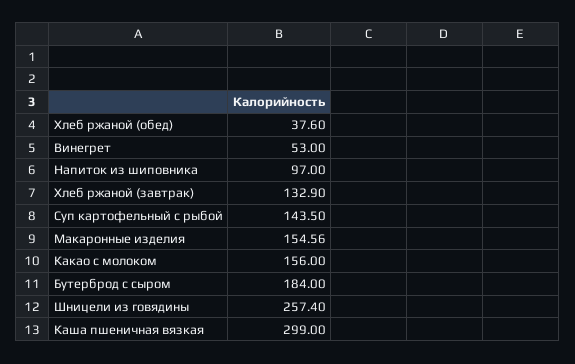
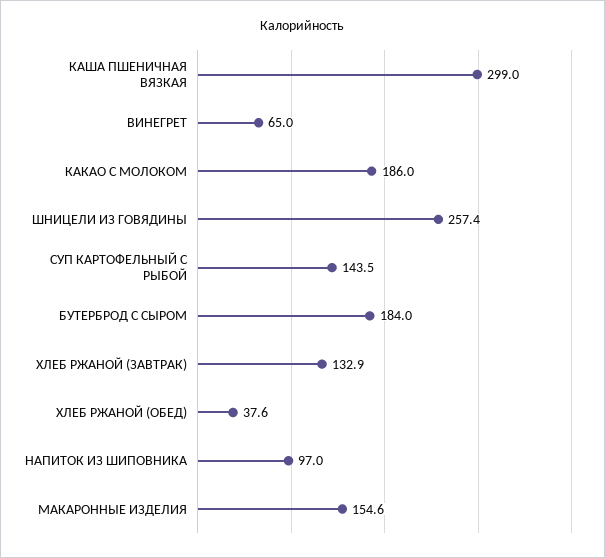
  {
    "Хлеб ржаной (обед)": 37.6,
-   "Винегрет": 53,
+   "Винегрет": 65,
    "Напиток из шиповника": 97,
    "Хлеб ржаной (завтрак)": 132.9,
    "Суп картофельный с рыбой": 143.5,
    "Макаронные изделия": 154.56,
-   "Какао с молоком": 156,
+   "Какао с молоком": 186,
    "Бутерброд с сыром": 184,
    "Шницели из говядины": 257.4,
    "Каша пшеничная вязкая": 299
  }

